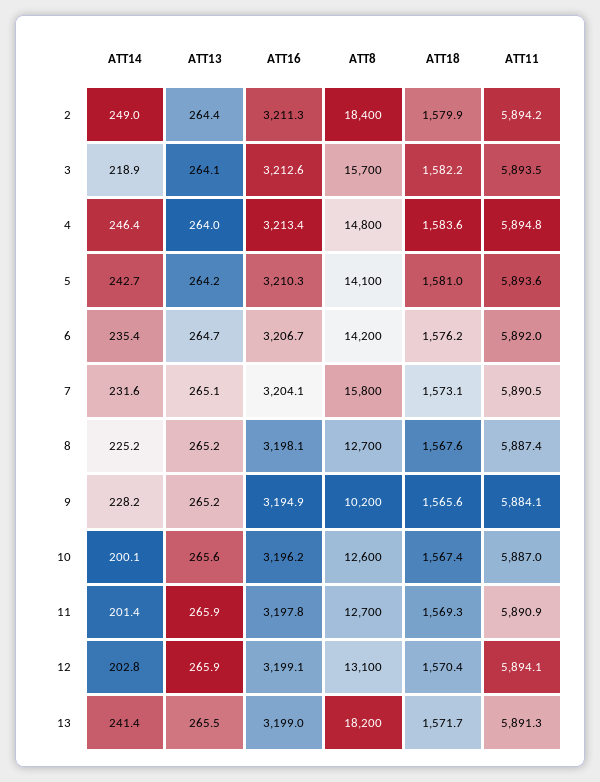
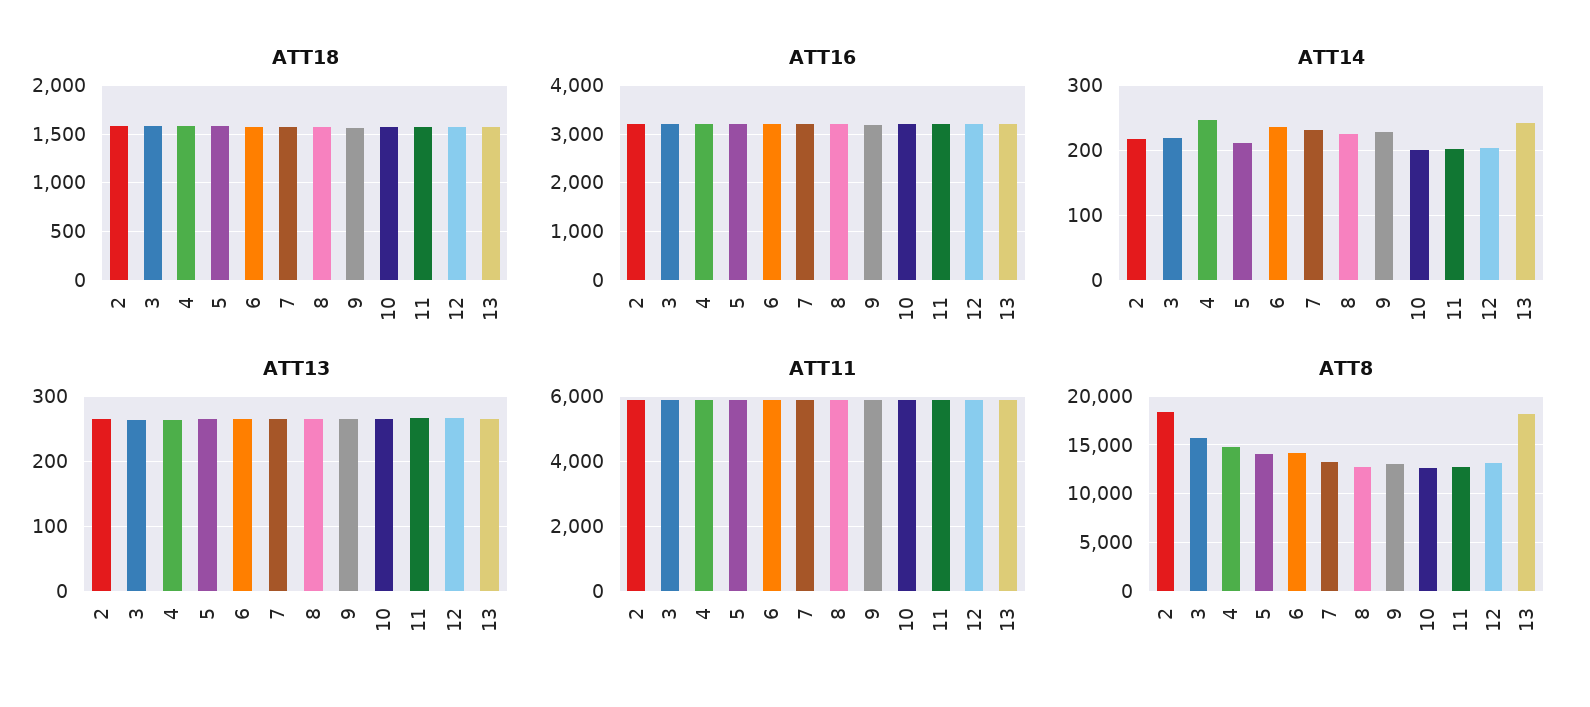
  {
    "ATT14": {
-     "2": 249,
+     "2": 220,
      "3": 218.9,
      "4": 246.4,
-     "5": 242.7,
+     "5": 210,
      "6": 235.4,
      "7": 231.6,
      "8": 225.2,
      "9": 228.2,
      "10": 200.1,
      "11": 201.4,
      "12": 202.8,
      "13": 241.4
    },
    "ATT13": {
      "2": 264.4,
      "3": 264.1,
      "4": 264,
      "5": 264.2,
      "6": 264.7,
      "7": 265.1,
      "8": 265.2,
      "9": 265.2,
      "10": 265.6,
      "11": 265.9,
      "12": 265.9,
      "13": 265.5
    },
    "ATT16": {
      "2": 3211.3,
      "3": 3212.6,
      "4": 3213.4,
      "5": 3210.3,
      "6": 3206.7,
      "7": 3204.1,
      "8": 3198.1,
      "9": 3194.9,
      "10": 3196.2,
      "11": 3197.8,
      "12": 3199.1,
      "13": 3199
    },
    "ATT8": {
      "2": 18400,
      "3": 15700,
      "4": 14800,
      "5": 14100,
      "6": 14200,
-     "7": 15800,
+     "7": 13000,
      "8": 12700,
-     "9": 10200,
+     "9": 13000,
      "10": 12600,
      "11": 12700,
      "12": 13100,
      "13": 18200
    },
    "ATT18": {
      "2": 1579.9,
      "3": 1582.2,
      "4": 1583.6,
      "5": 1581,
      "6": 1576.2,
      "7": 1573.1,
      "8": 1567.6,
      "9": 1565.6,
      "10": 1567.4,
      "11": 1569.3,
      "12": 1570.4,
      "13": 1571.7
    },
    "ATT11": {
      "2": 5894.2,
      "3": 5893.5,
      "4": 5894.8,
      "5": 5893.6,
      "6": 5892,
      "7": 5890.5,
      "8": 5887.4,
      "9": 5884.1,
      "10": 5887,
      "11": 5890.9,
      "12": 5894.1,
      "13": 5891.3
    }
  }

